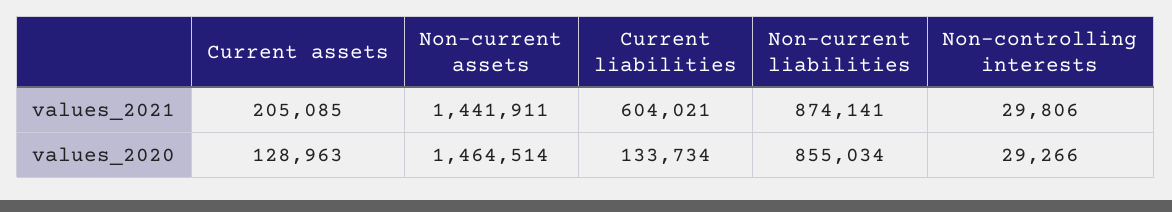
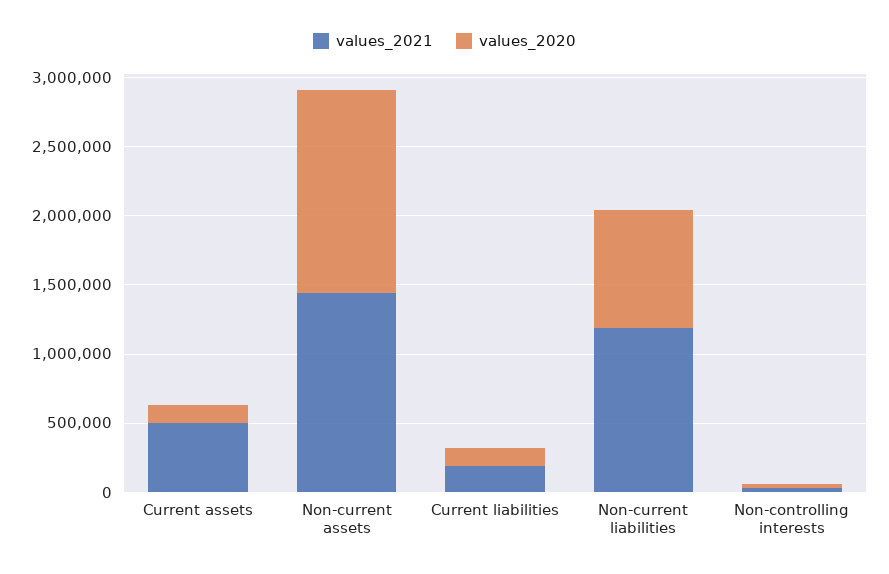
  {
    "values_2021": {
-     "Current assets": 205085,
+     "Current assets": 500000,
      "Non-current assets": 1441911,
-     "Current liabilities": 604021,
+     "Current liabilities": 200000,
-     "Non-current liabilities": 874141,
+     "Non-current liabilities": 1200000,
      "Non-controlling interests": 29806
    },
    "values_2020": {
      "Current assets": 128963,
      "Non-current assets": 1464514,
      "Current liabilities": 133734,
      "Non-current liabilities": 855034,
      "Non-controlling interests": 29266
    }
  }

